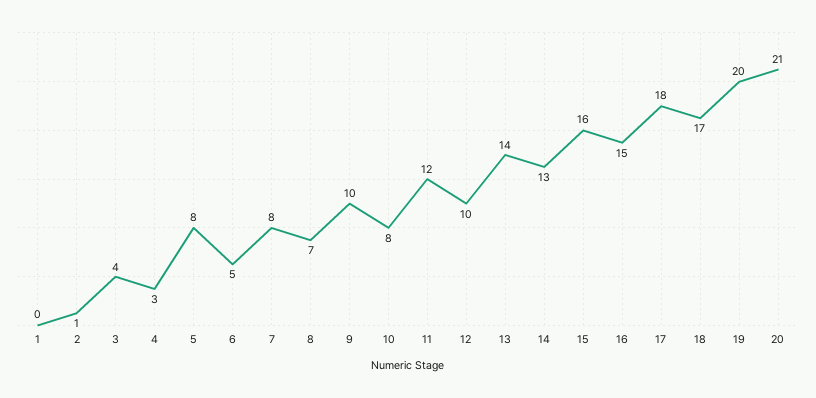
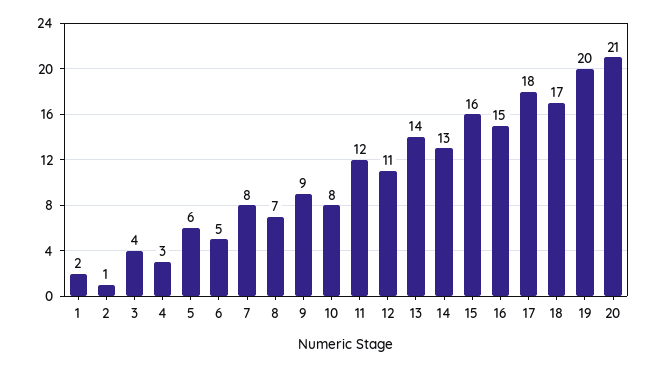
  {
-   "1": 0,
+   "1": 2,
    "2": 1,
    "3": 4,
    "4": 3,
-   "5": 8,
+   "5": 6,
    "6": 5,
    "7": 8,
    "8": 7,
-   "9": 10,
+   "9": 9,
    "10": 8,
    "11": 12,
-   "12": 10,
+   "12": 11,
    "13": 14,
    "14": 13,
    "15": 16,
    "16": 15,
    "17": 18,
    "18": 17,
    "19": 20,
    "20": 21
  }

